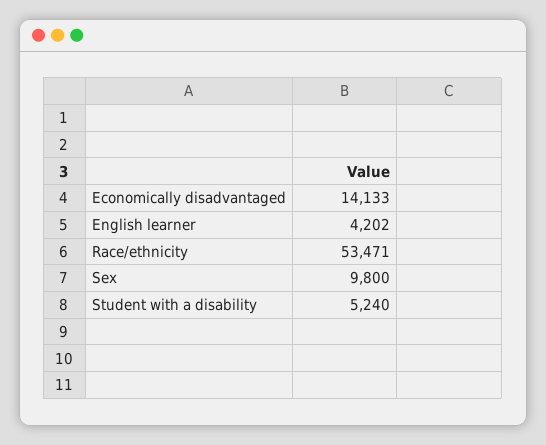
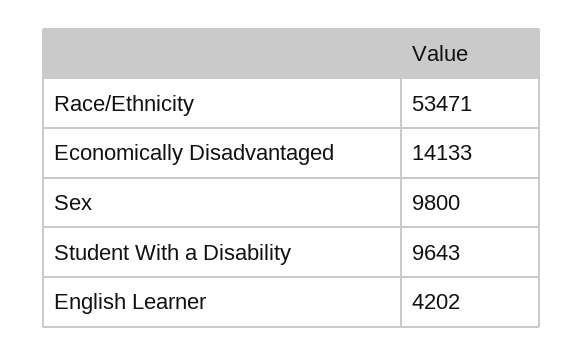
  {
    "Economically disadvantaged": 14133,
    "English learner": 4202,
    "Race/ethnicity": 53471,
    "Sex": 9800,
-   "Student with a disability": 5240
+   "Student with a disability": 9643
  }

